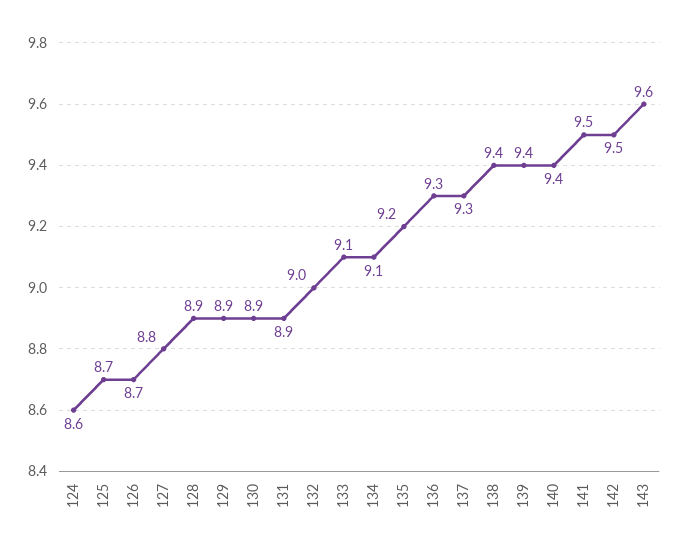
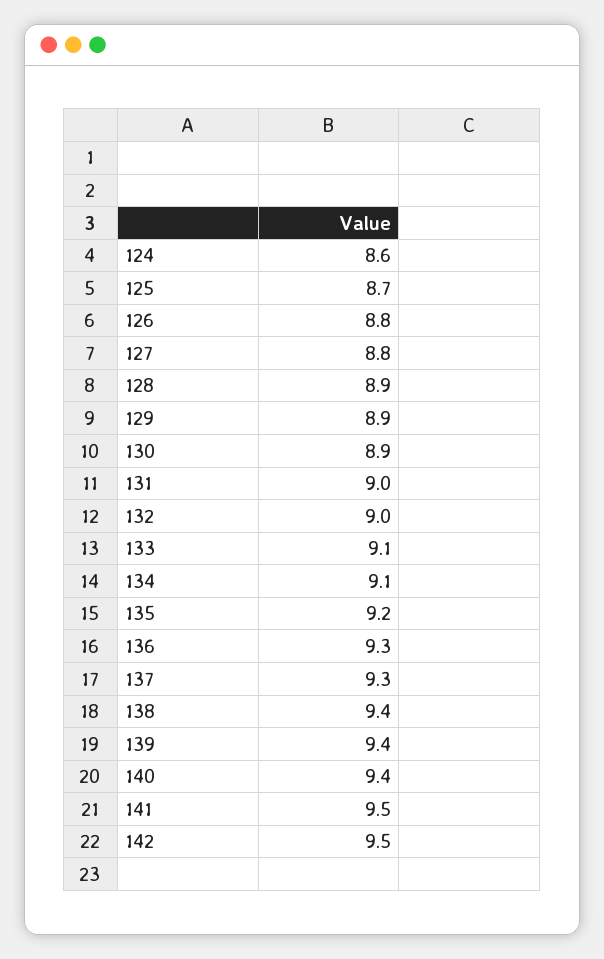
  {
    "124": 8.6,
    "125": 8.7,
-   "126": 8.7,
+   "126": 8.8,
    "127": 8.8,
    "128": 8.9,
    "129": 8.9,
    "130": 8.9,
-   "131": 8.9,
+   "131": 9,
    "132": 9,
    "133": 9.1,
    "134": 9.1,
    "135": 9.2,
    "136": 9.3,
    "137": 9.3,
    "138": 9.4,
    "139": 9.4,
    "140": 9.4,
    "141": 9.5,
-   "142": 9.5,
+   "142": 9.5
-   "143": 9.6
  }

